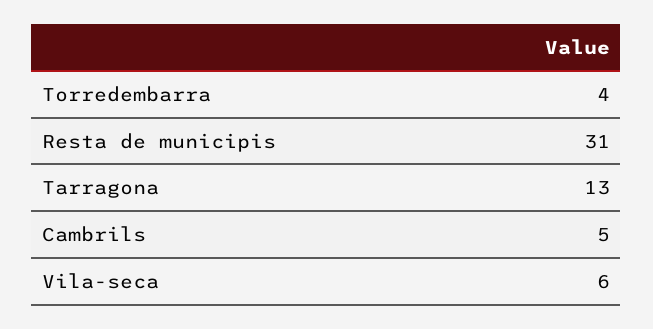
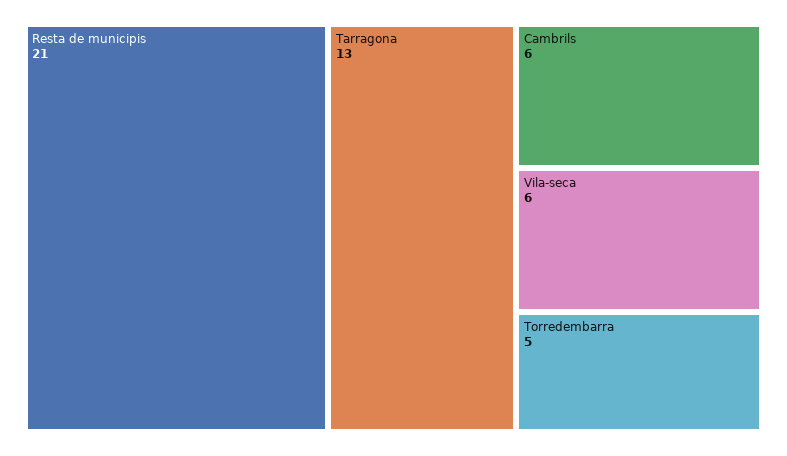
  {
-   "Torredembarra": 4,
+   "Torredembarra": 5,
-   "Resta de municipis": 31,
+   "Resta de municipis": 21,
    "Tarragona": 13,
-   "Cambrils": 5,
+   "Cambrils": 6,
    "Vila-seca": 6
  }

